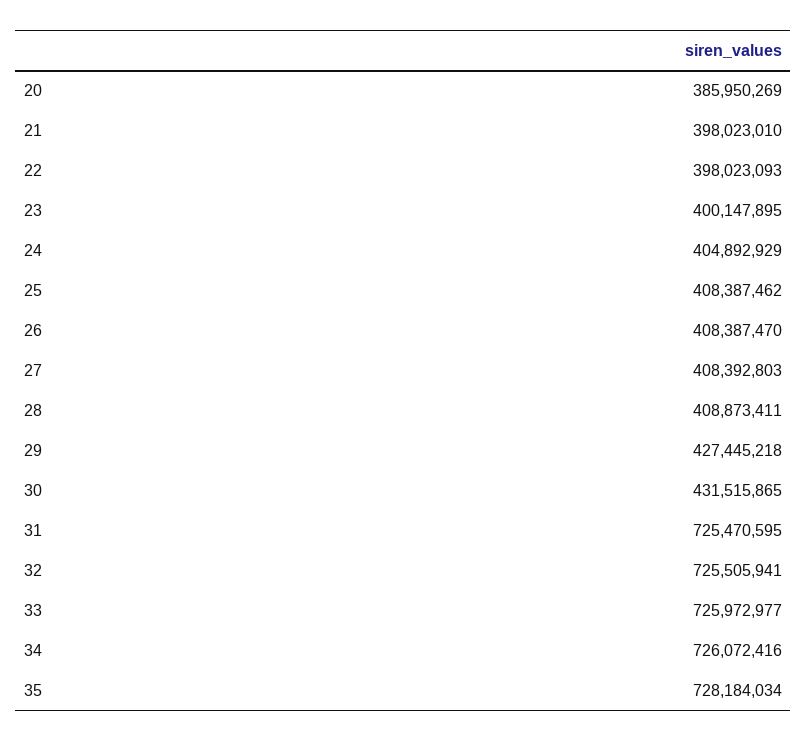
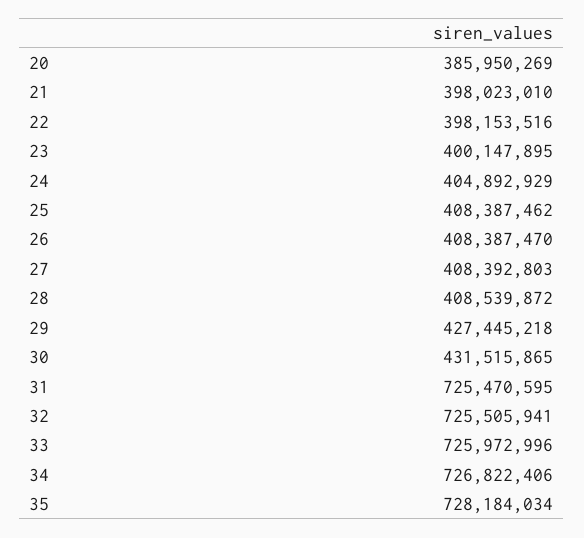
  {
    "20": 385950269,
    "21": 398023010,
-   "22": 398023093,
+   "22": 398153516,
    "23": 400147895,
    "24": 404892929,
    "25": 408387462,
    "26": 408387470,
    "27": 408392803,
-   "28": 408873411,
+   "28": 408539872,
    "29": 427445218,
    "30": 431515865,
    "31": 725470595,
    "32": 725505941,
-   "33": 725972977,
+   "33": 725972996,
-   "34": 726072416,
+   "34": 726822406,
    "35": 728184034
  }

